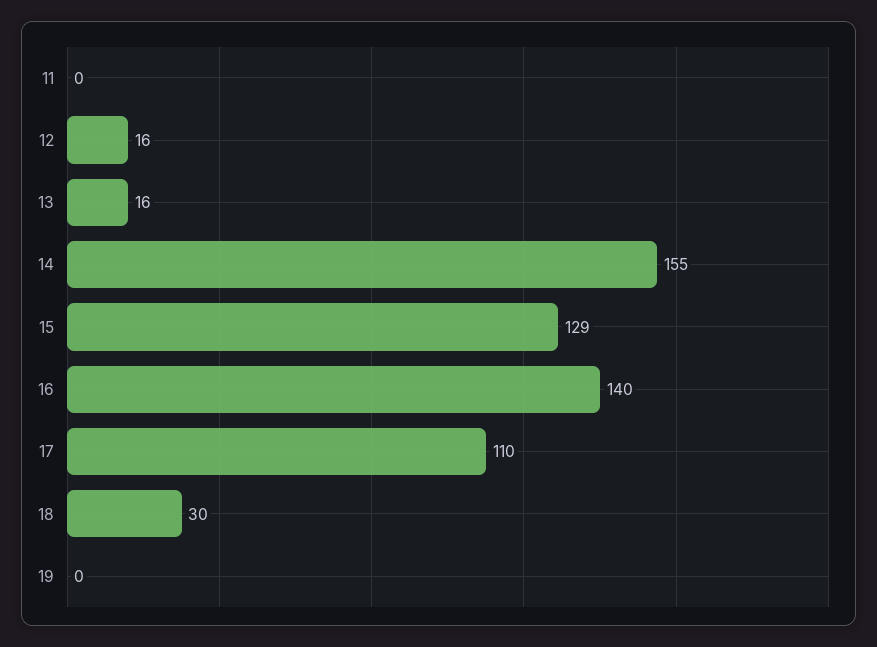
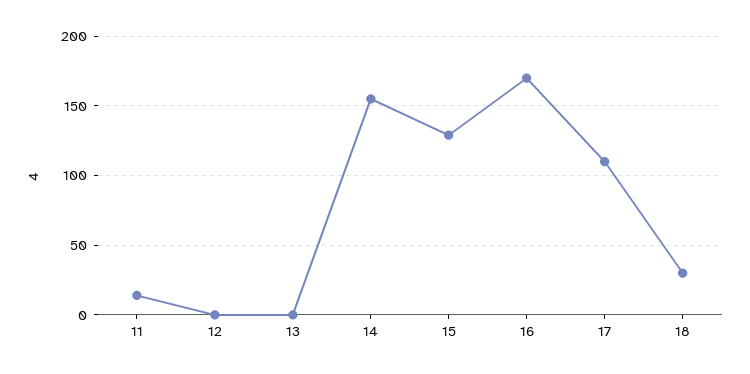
  {
-   "11": 0,
+   "11": 15,
-   "12": 16,
+   "12": 0,
-   "13": 16,
+   "13": 0,
    "14": 155,
    "15": 129,
-   "16": 140,
+   "16": 170,
    "17": 110,
-   "18": 30,
+   "18": 30
-   "19": 0
  }

